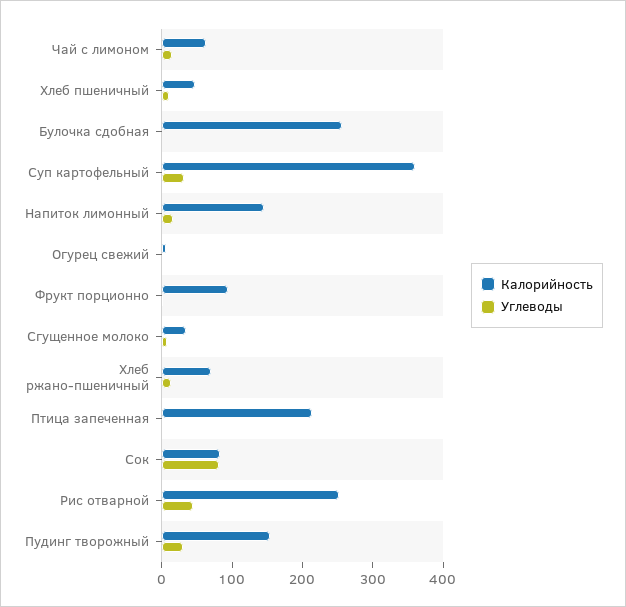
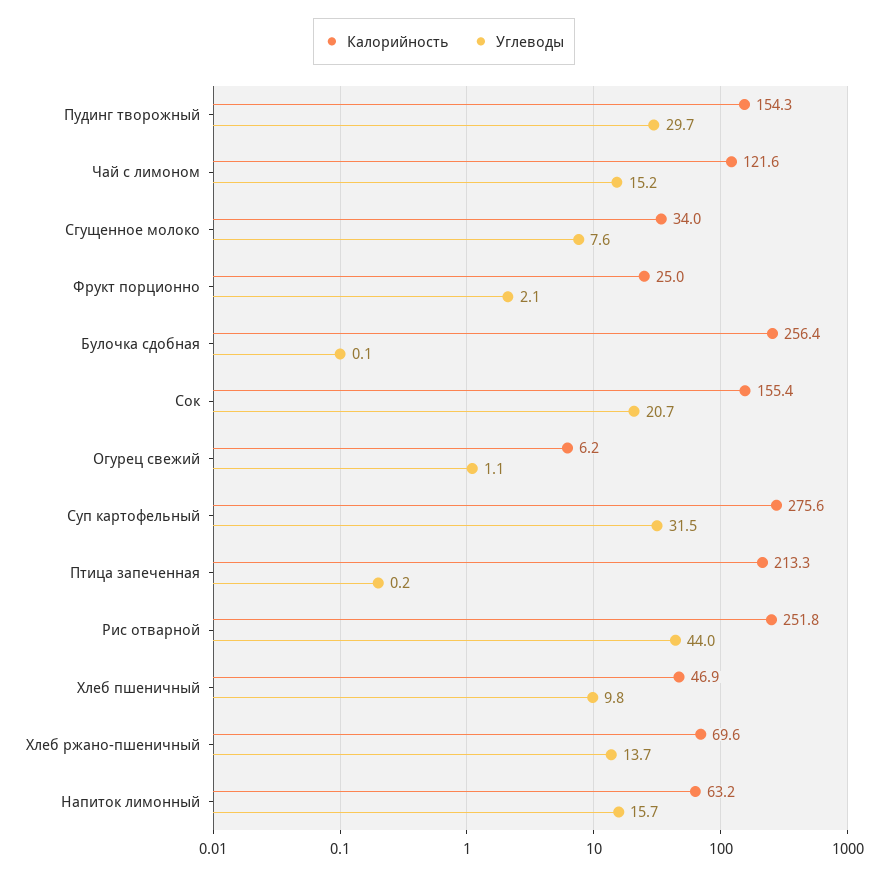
  {
    "Калорийность": {
-     "Чай с лимоном": 60,
+     "Чай с лимоном": 121.6,
      "Хлеб пшеничный": 46.9,
      "Булочка сдобная": 256.4,
-     "Суп картофельный": 360,
+     "Суп картофельный": 275.6,
-     "Напиток лимонный": 140,
+     "Напиток лимонный": 63.2,
      "Огурец свежий": 6.2,
-     "Фрукт порционно": 100,
+     "Фрукт порционно": 25,
      "Сгущенное молоко": 34,
      "Хлеб ржано-пшеничный": 69.6,
      "Птица запеченная": 213.3,
-     "Сок": 80,
+     "Сок": 155.4,
      "Рис отварной": 251.8,
      "Пудинг творожный": 154.3
    },
    "Углеводы": {
      "Чай с лимоном": 15.2,
      "Хлеб пшеничный": 9.8,
      "Булочка сдобная": 0.1,
      "Суп картофельный": 31.5,
      "Напиток лимонный": 15.7,
      "Огурец свежий": 1.1,
      "Фрукт порционно": 2.1,
      "Сгущенное молоко": 7.6,
      "Хлеб ржано-пшеничный": 13.7,
      "Птица запеченная": 0.2,
-     "Сок": 80,
+     "Сок": 20.7,
      "Рис отварной": 44,
      "Пудинг творожный": 29.7
    }
  }

